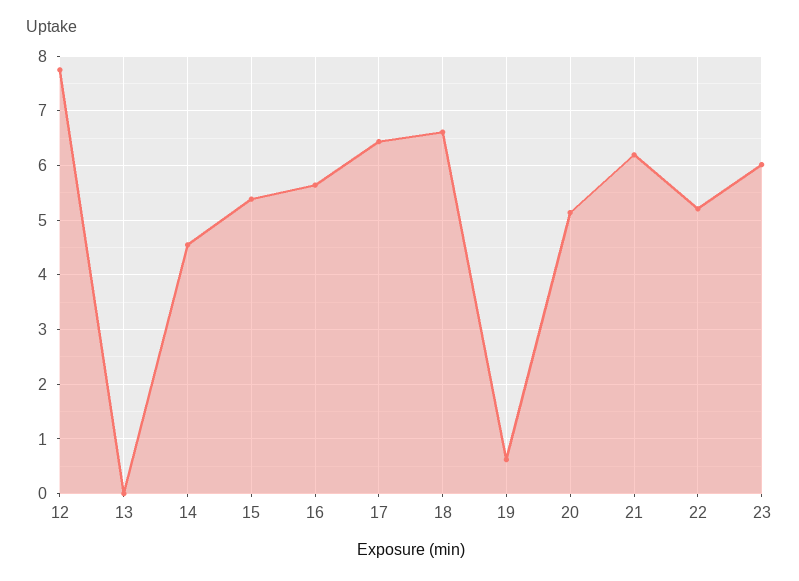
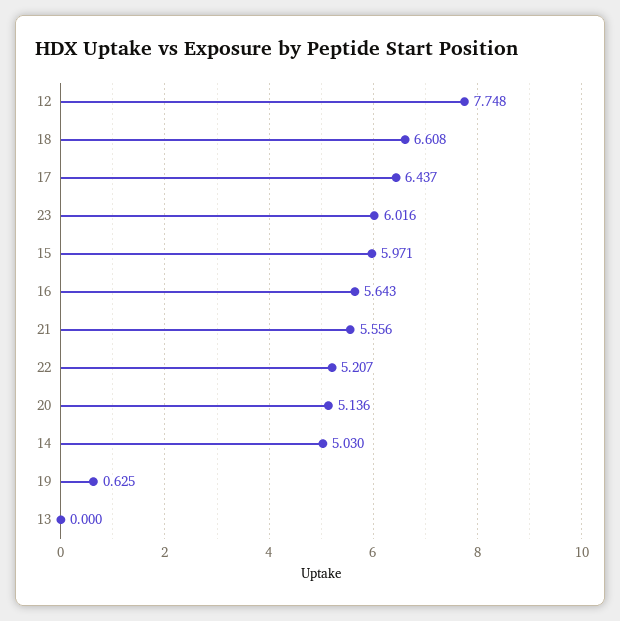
  {
    "12": 7.748,
    "13": 0,
-   "14": 4.6,
+   "14": 5.03,
-   "15": 5.4,
+   "15": 5.971,
    "16": 5.643,
    "17": 6.437,
    "18": 6.608,
    "19": 0.625,
    "20": 5.136,
-   "21": 6.2,
+   "21": 5.556,
    "22": 5.207,
    "23": 6.016
  }

